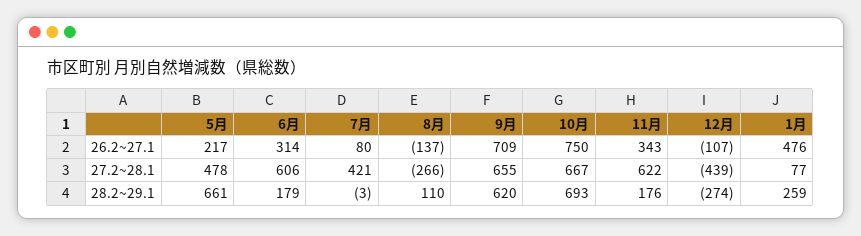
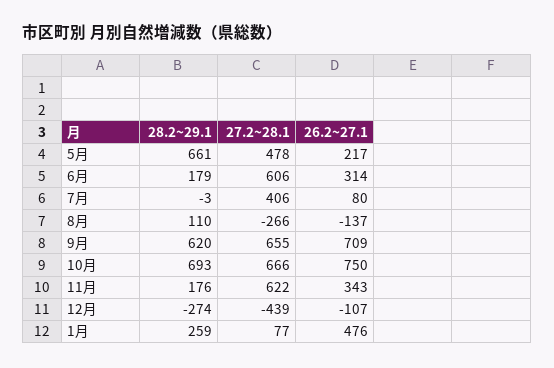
  {
    "5月": {
      "26.2~27.1": 217,
      "27.2~28.1": 478,
      "28.2~29.1": 661
    },
    "6月": {
      "26.2~27.1": 314,
      "27.2~28.1": 606,
      "28.2~29.1": 179
    },
    "7月": {
      "26.2~27.1": 80,
-     "27.2~28.1": 421,
+     "27.2~28.1": 406,
      "28.2~29.1": -3
    },
    "8月": {
      "26.2~27.1": -137,
      "27.2~28.1": -266,
      "28.2~29.1": 110
    },
    "9月": {
      "26.2~27.1": 709,
      "27.2~28.1": 655,
      "28.2~29.1": 620
    },
    "10月": {
      "26.2~27.1": 750,
-     "27.2~28.1": 667,
+     "27.2~28.1": 666,
      "28.2~29.1": 693
    },
    "11月": {
      "26.2~27.1": 343,
      "27.2~28.1": 622,
      "28.2~29.1": 176
    },
    "12月": {
      "26.2~27.1": -107,
      "27.2~28.1": -439,
      "28.2~29.1": -274
    },
    "1月": {
      "26.2~27.1": 476,
      "27.2~28.1": 77,
      "28.2~29.1": 259
    }
  }

